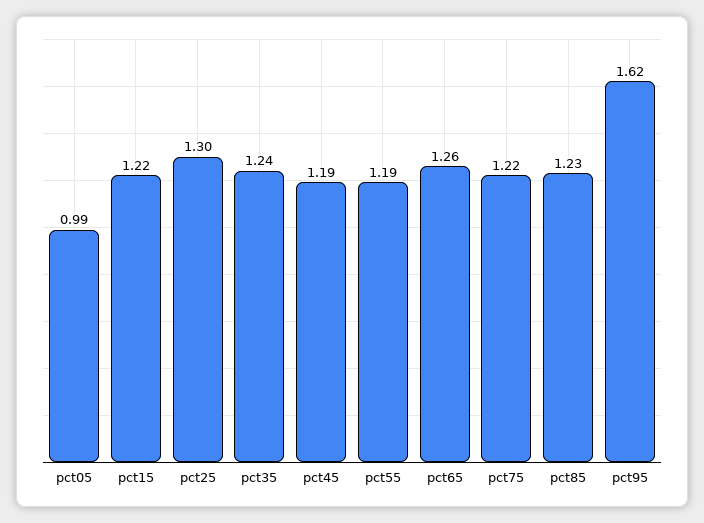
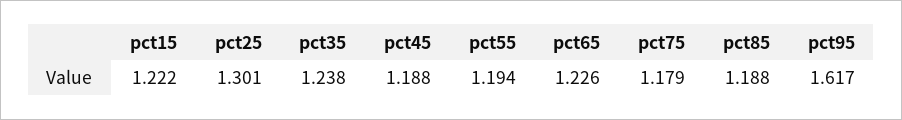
  {
-   "pct05": 0.99,
    "pct15": 1.222,
    "pct25": 1.301,
    "pct35": 1.238,
    "pct45": 1.188,
    "pct55": 1.194,
-   "pct65": 1.26,
+   "pct65": 1.226,
-   "pct75": 1.22,
+   "pct75": 1.179,
-   "pct85": 1.23,
+   "pct85": 1.188,
    "pct95": 1.617
  }

